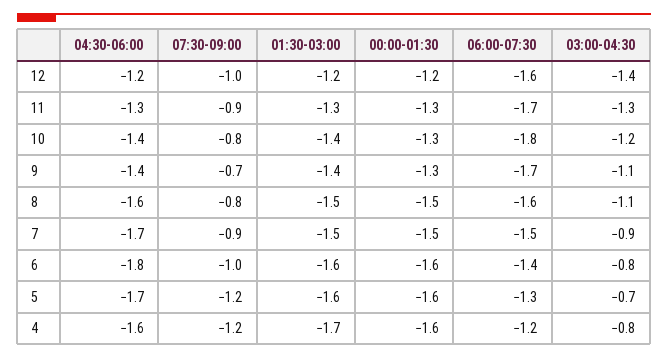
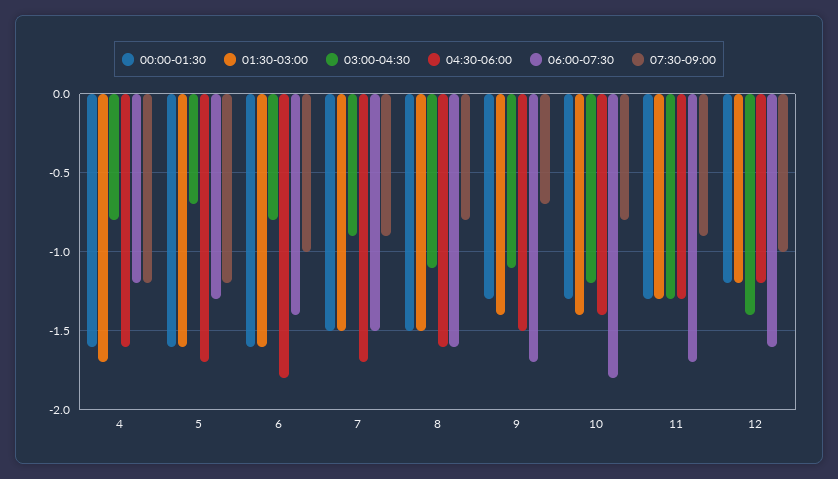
  {
    "04:30-06:00": {
      "12": -1.2,
      "11": -1.3,
      "10": -1.4,
-     "9": -1.4,
+     "9": -1.5,
      "8": -1.6,
      "7": -1.7,
      "6": -1.8,
      "5": -1.7,
      "4": -1.6
    },
    "07:30-09:00": {
      "12": -1,
      "11": -0.9,
      "10": -0.8,
      "9": -0.7,
      "8": -0.8,
      "7": -0.9,
      "6": -1,
      "5": -1.2,
      "4": -1.2
    },
    "01:30-03:00": {
      "12": -1.2,
      "11": -1.3,
      "10": -1.4,
      "9": -1.4,
      "8": -1.5,
      "7": -1.5,
      "6": -1.6,
      "5": -1.6,
      "4": -1.7
    },
    "00:00-01:30": {
      "12": -1.2,
      "11": -1.3,
      "10": -1.3,
      "9": -1.3,
      "8": -1.5,
      "7": -1.5,
      "6": -1.6,
      "5": -1.6,
      "4": -1.6
    },
    "06:00-07:30": {
      "12": -1.6,
      "11": -1.7,
      "10": -1.8,
      "9": -1.7,
      "8": -1.6,
      "7": -1.5,
      "6": -1.4,
      "5": -1.3,
      "4": -1.2
    },
    "03:00-04:30": {
      "12": -1.4,
      "11": -1.3,
      "10": -1.2,
      "9": -1.1,
      "8": -1.1,
      "7": -0.9,
      "6": -0.8,
      "5": -0.7,
      "4": -0.8
    }
  }

